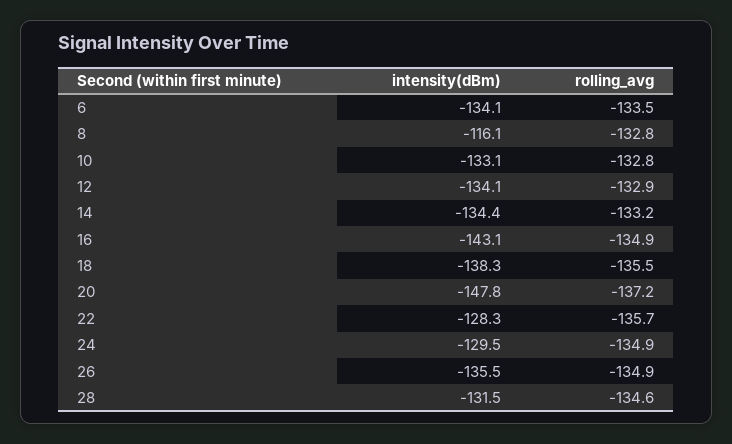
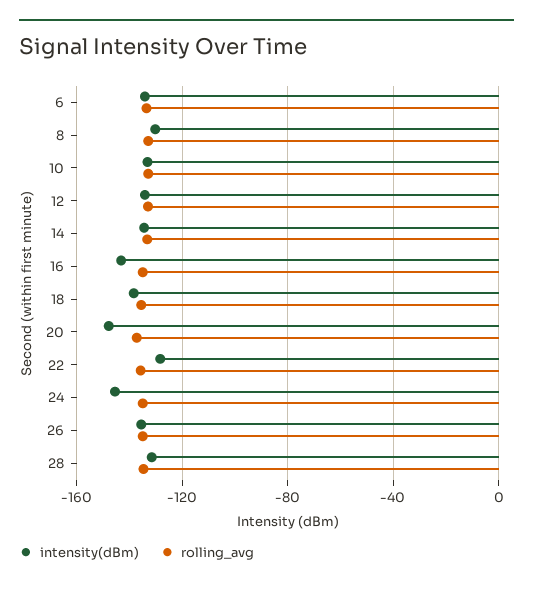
  {
    "intensity(dBm)": {
      "6": -134.1,
-     "8": -116.1,
+     "8": -130,
      "10": -133.1,
      "12": -134.1,
      "14": -134.4,
      "16": -143.1,
      "18": -138.3,
      "20": -147.8,
      "22": -128.3,
-     "24": -129.5,
+     "24": -145,
      "26": -135.5,
      "28": -131.5
    },
    "rolling_avg": {
      "6": -133.5,
      "8": -132.8,
      "10": -132.8,
      "12": -132.9,
      "14": -133.2,
      "16": -134.9,
      "18": -135.5,
      "20": -137.2,
      "22": -135.7,
      "24": -134.9,
      "26": -134.9,
      "28": -134.6
    }
  }

